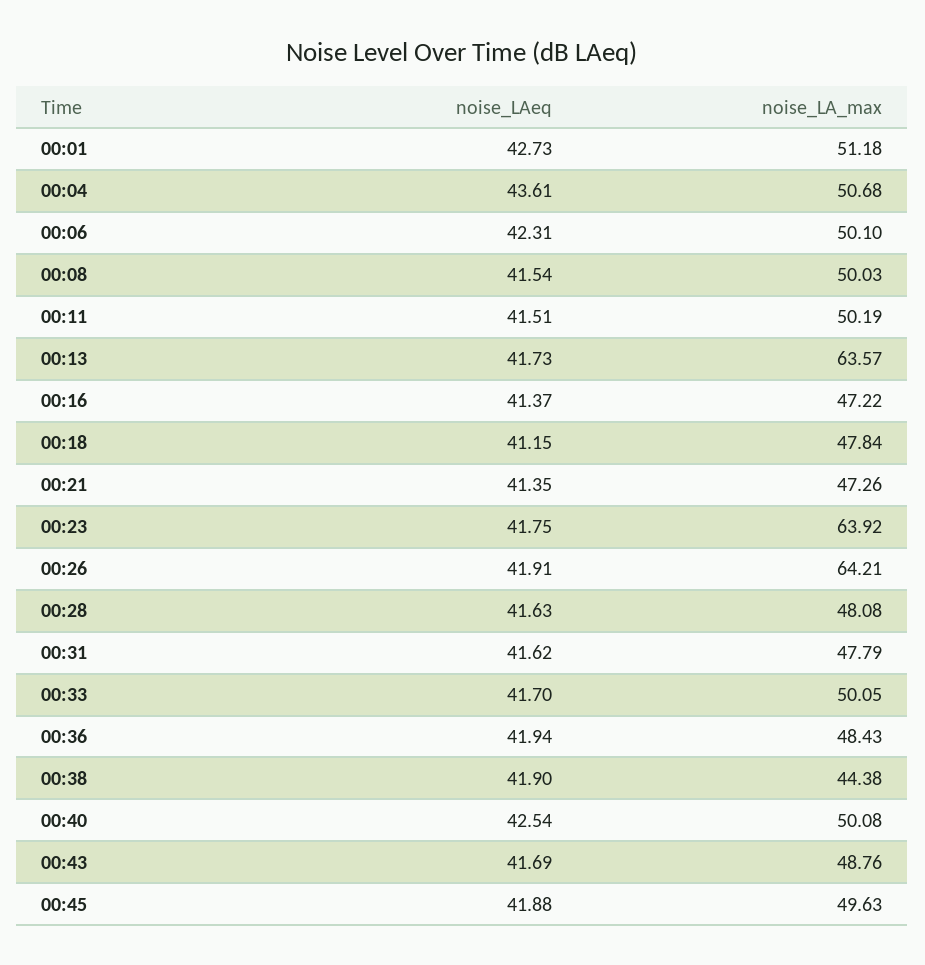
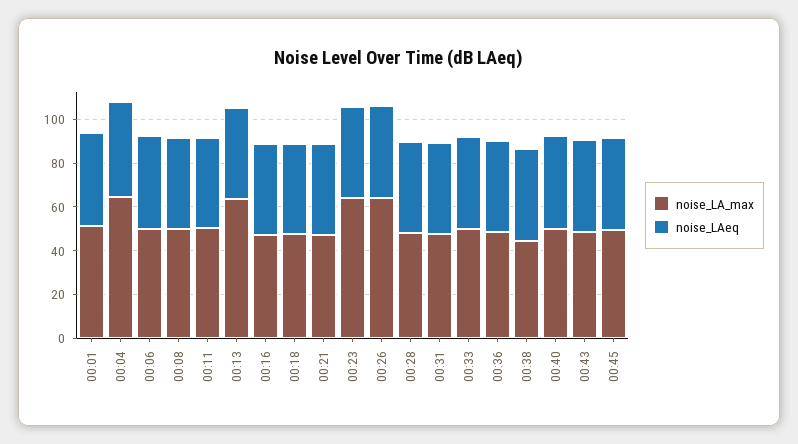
  {
    "noise_LAeq": {
      "00:01": 42.73,
      "00:04": 43.61,
      "00:06": 42.31,
      "00:08": 41.54,
      "00:11": 41.51,
      "00:13": 41.73,
      "00:16": 41.37,
      "00:18": 41.15,
      "00:21": 41.35,
      "00:23": 41.75,
      "00:26": 41.91,
      "00:28": 41.63,
      "00:31": 41.62,
      "00:33": 41.7,
      "00:36": 41.94,
      "00:38": 41.9,
      "00:40": 42.54,
      "00:43": 41.69,
      "00:45": 41.88
    },
    "noise_LA_max": {
      "00:01": 51.18,
-     "00:04": 50.68,
+     "00:04": 65,
      "00:06": 50.1,
      "00:08": 50.03,
      "00:11": 50.19,
      "00:13": 63.57,
      "00:16": 47.22,
      "00:18": 47.84,
      "00:21": 47.26,
      "00:23": 63.92,
      "00:26": 64.21,
      "00:28": 48.08,
      "00:31": 47.79,
      "00:33": 50.05,
      "00:36": 48.43,
      "00:38": 44.38,
      "00:40": 50.08,
      "00:43": 48.76,
      "00:45": 49.63
    }
  }

